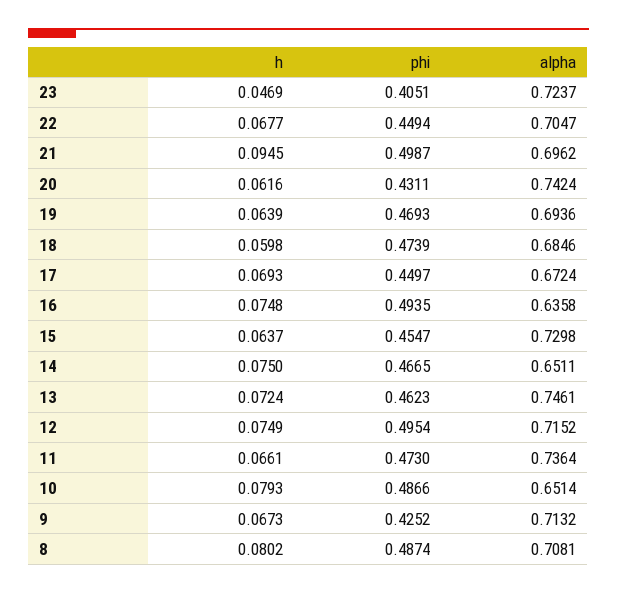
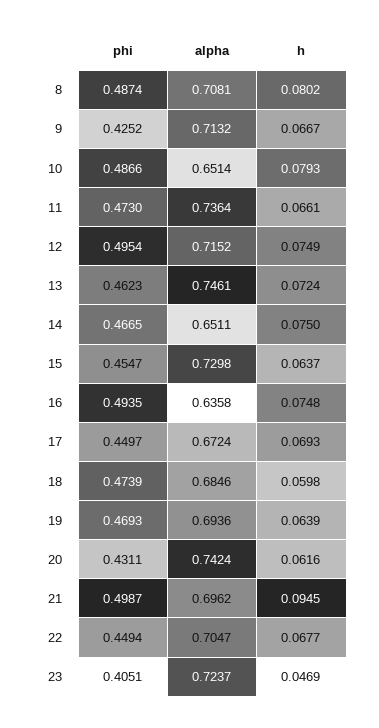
  {
    "h": {
      "23": 0.0469,
      "22": 0.0677,
      "21": 0.0945,
      "20": 0.0616,
      "19": 0.0639,
      "18": 0.0598,
      "17": 0.0693,
      "16": 0.0748,
      "15": 0.0637,
      "14": 0.075,
      "13": 0.0724,
      "12": 0.0749,
      "11": 0.0661,
      "10": 0.0793,
-     "9": 0.0673,
+     "9": 0.0667,
      "8": 0.0802
    },
    "phi": {
      "23": 0.4051,
      "22": 0.4494,
      "21": 0.4987,
      "20": 0.4311,
      "19": 0.4693,
      "18": 0.4739,
      "17": 0.4497,
      "16": 0.4935,
      "15": 0.4547,
      "14": 0.4665,
      "13": 0.4623,
      "12": 0.4954,
      "11": 0.473,
      "10": 0.4866,
      "9": 0.4252,
      "8": 0.4874
    },
    "alpha": {
      "23": 0.7237,
      "22": 0.7047,
      "21": 0.6962,
      "20": 0.7424,
      "19": 0.6936,
      "18": 0.6846,
      "17": 0.6724,
      "16": 0.6358,
      "15": 0.7298,
      "14": 0.6511,
      "13": 0.7461,
      "12": 0.7152,
      "11": 0.7364,
      "10": 0.6514,
      "9": 0.7132,
      "8": 0.7081
    }
  }

